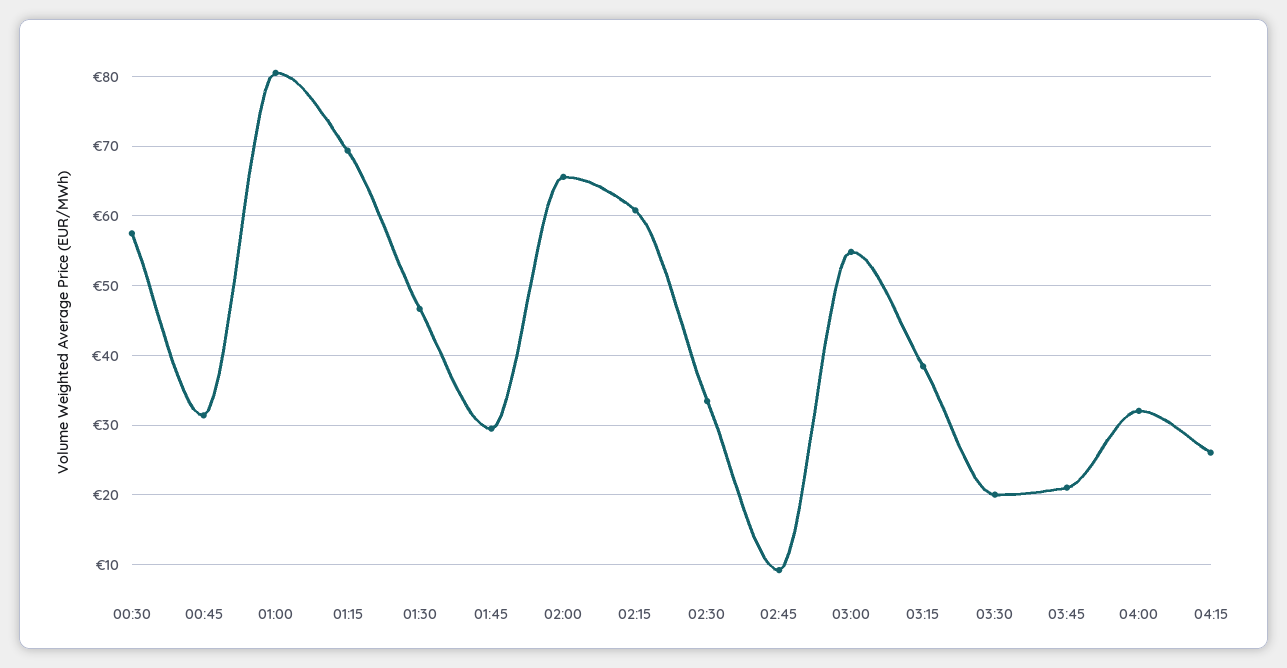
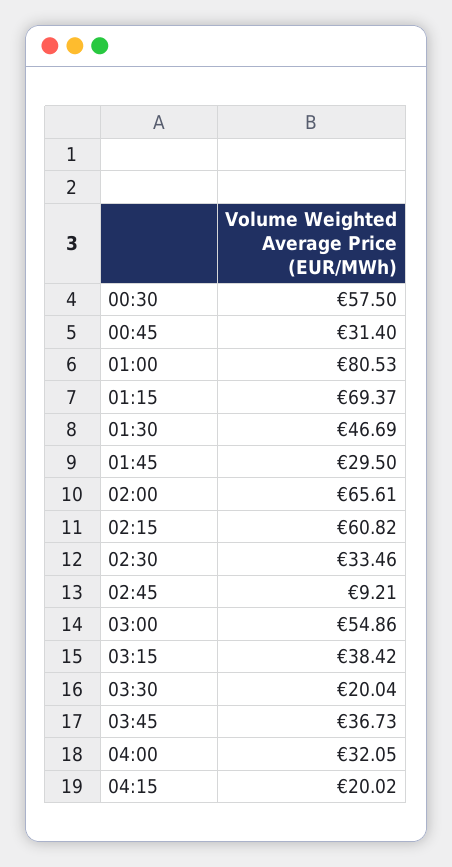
  {
    "00:30": 57.5,
    "00:45": 31.4,
    "01:00": 80.53,
    "01:15": 69.37,
    "01:30": 46.69,
    "01:45": 29.5,
    "02:00": 65.61,
    "02:15": 60.82,
    "02:30": 33.46,
    "02:45": 9.21,
    "03:00": 54.86,
    "03:15": 38.42,
    "03:30": 20.04,
-   "03:45": 21,
+   "03:45": 36.73,
    "04:00": 32.05,
-   "04:15": 26
+   "04:15": 20.02
  }

